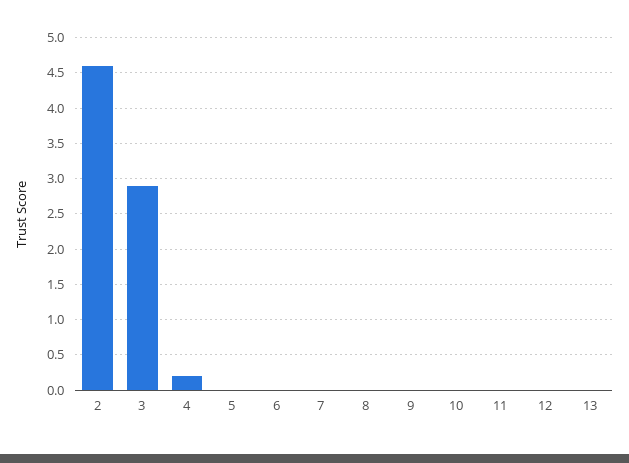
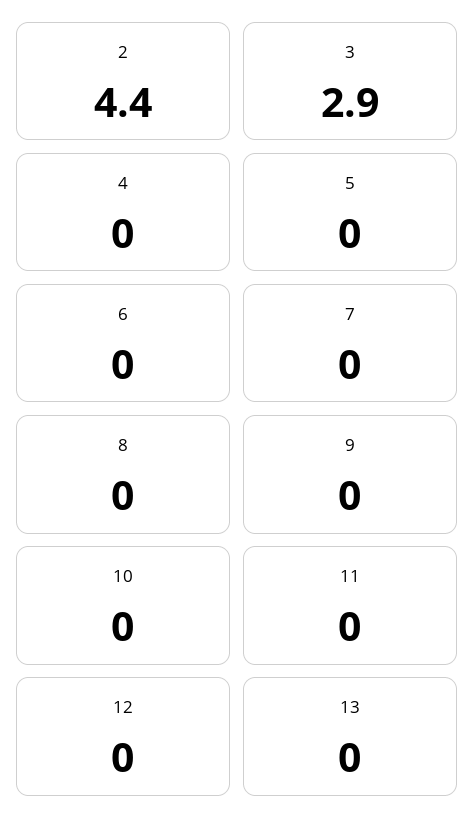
  {
-   "2": 4.6,
+   "2": 4.4,
    "3": 2.9,
-   "4": 0.2,
+   "4": 0,
    "5": 0,
    "6": 0,
    "7": 0,
    "8": 0,
    "9": 0,
    "10": 0,
    "11": 0,
    "12": 0,
    "13": 0
  }

